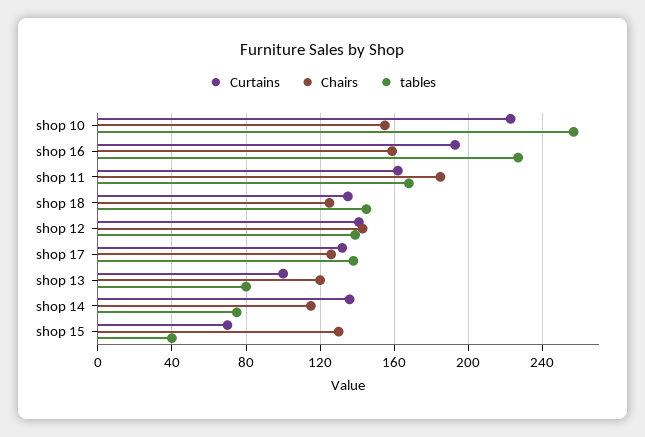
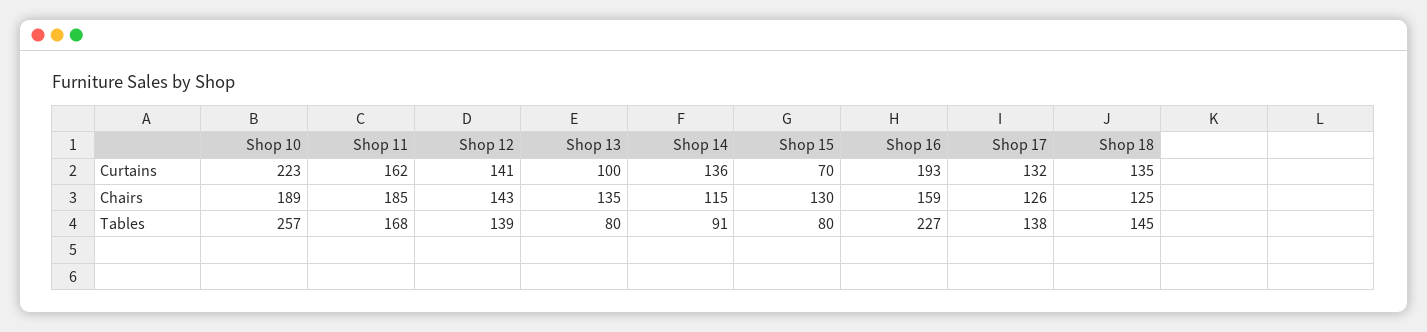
  {
    "Curtains": {
      "shop 10": 223,
      "shop 16": 193,
      "shop 11": 162,
      "shop 18": 135,
      "shop 12": 141,
      "shop 17": 132,
      "shop 13": 100,
      "shop 14": 136,
      "shop 15": 70
    },
    "Chairs": {
-     "shop 10": 155,
+     "shop 10": 189,
      "shop 16": 159,
      "shop 11": 185,
      "shop 18": 125,
      "shop 12": 143,
      "shop 17": 126,
-     "shop 13": 120,
+     "shop 13": 135,
      "shop 14": 115,
      "shop 15": 130
    },
    "tables": {
      "shop 10": 257,
      "shop 16": 227,
      "shop 11": 168,
      "shop 18": 145,
      "shop 12": 139,
      "shop 17": 138,
      "shop 13": 80,
-     "shop 14": 75,
+     "shop 14": 91,
-     "shop 15": 40
+     "shop 15": 80
    }
  }

